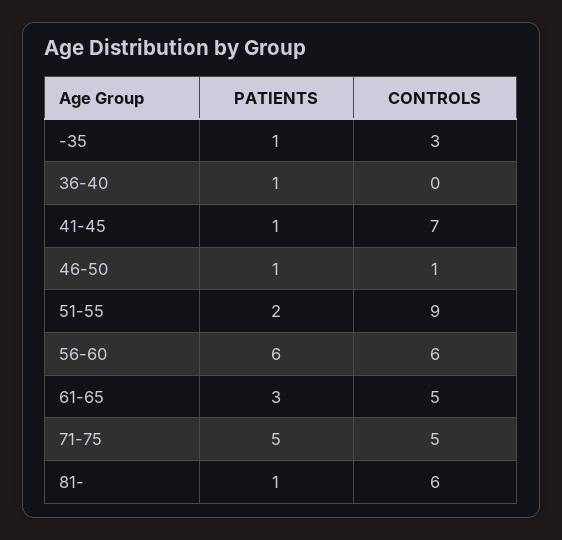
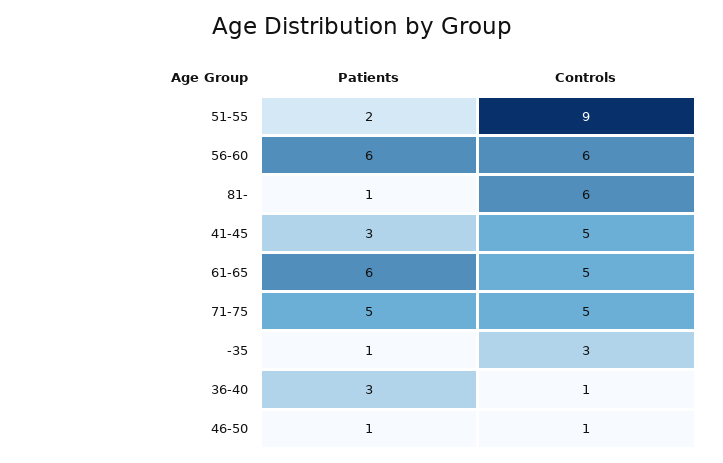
  {
    "PATIENTS": {
      "-35": 1,
-     "36-40": 1,
+     "36-40": 3,
-     "41-45": 1,
+     "41-45": 3,
      "46-50": 1,
      "51-55": 2,
      "56-60": 6,
-     "61-65": 3,
+     "61-65": 6,
      "71-75": 5,
      "81-": 1
    },
    "CONTROLS": {
      "-35": 3,
-     "36-40": 0,
+     "36-40": 1,
-     "41-45": 7,
+     "41-45": 5,
      "46-50": 1,
      "51-55": 9,
      "56-60": 6,
      "61-65": 5,
      "71-75": 5,
      "81-": 6
    }
  }

